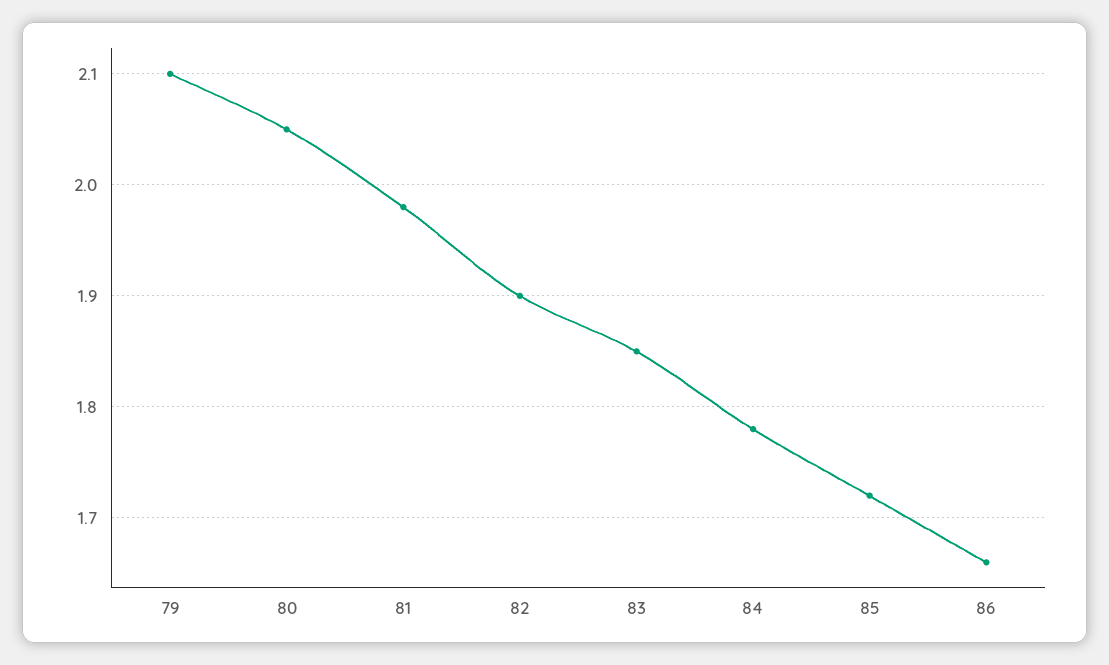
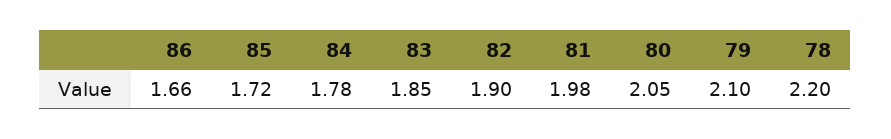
  {
    "79": 2.1,
    "80": 2.05,
    "81": 1.98,
    "82": 1.9,
    "83": 1.85,
    "84": 1.78,
    "85": 1.72,
-   "86": 1.66
+   "86": 1.66,
+   "78": 2.2
  }

